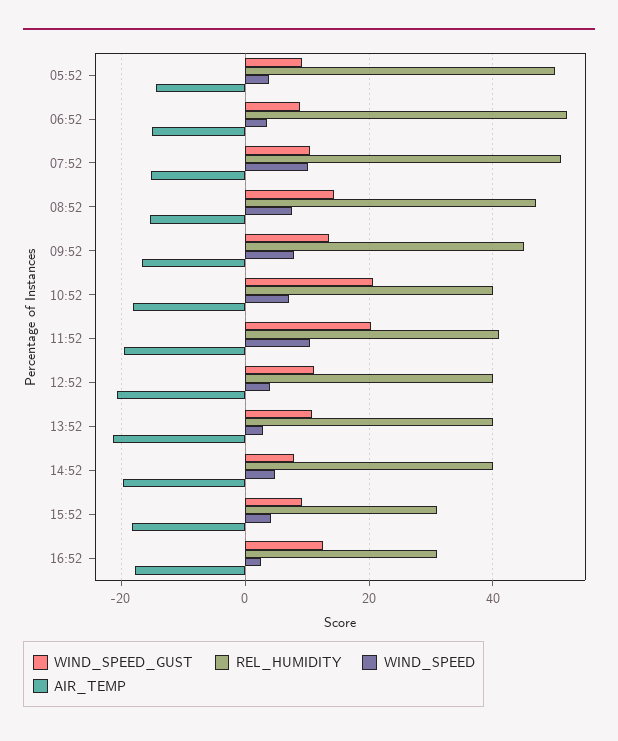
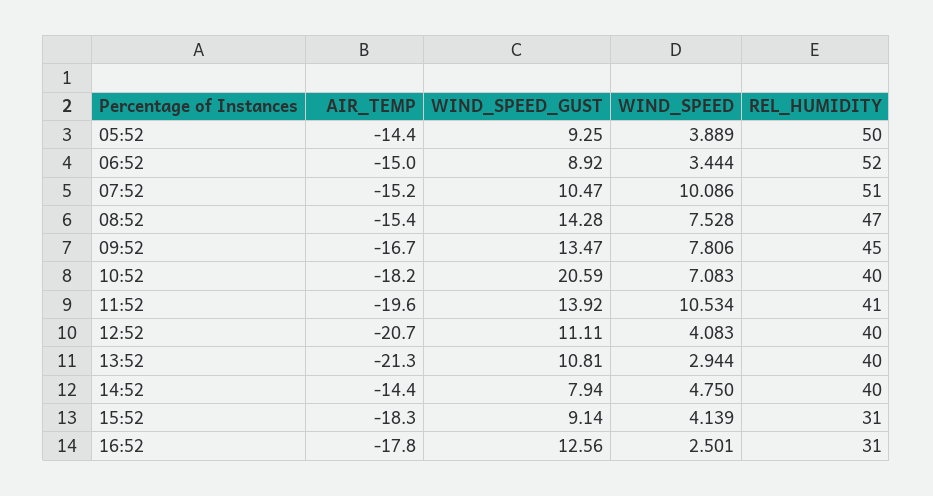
  {
    "WIND_SPEED_GUST": {
      "05:52": 9.25,
      "06:52": 8.92,
      "07:52": 10.47,
      "08:52": 14.28,
      "09:52": 13.47,
      "10:52": 20.59,
-     "11:52": 20,
+     "11:52": 13.92,
      "12:52": 11.11,
      "13:52": 10.81,
      "14:52": 7.94,
      "15:52": 9.14,
      "16:52": 12.56
    },
    "REL_HUMIDITY": {
      "05:52": 50,
      "06:52": 52,
      "07:52": 51,
      "08:52": 47,
      "09:52": 45,
      "10:52": 40,
      "11:52": 41,
      "12:52": 40,
      "13:52": 40,
      "14:52": 40,
      "15:52": 31,
      "16:52": 31
    },
    "WIND_SPEED": {
      "05:52": 3.889,
      "06:52": 3.444,
      "07:52": 10.086,
      "08:52": 7.528,
      "09:52": 7.806,
      "10:52": 7.083,
      "11:52": 10.534,
      "12:52": 4.083,
      "13:52": 2.944,
      "14:52": 4.75,
      "15:52": 4.139,
      "16:52": 2.501
    },
    "AIR_TEMP": {
      "05:52": -14.4,
      "06:52": -15,
      "07:52": -15.2,
      "08:52": -15.4,
      "09:52": -16.7,
      "10:52": -18.2,
      "11:52": -19.6,
      "12:52": -20.7,
      "13:52": -21.3,
-     "14:52": -20,
+     "14:52": -14.4,
      "15:52": -18.3,
      "16:52": -17.8
    }
  }

